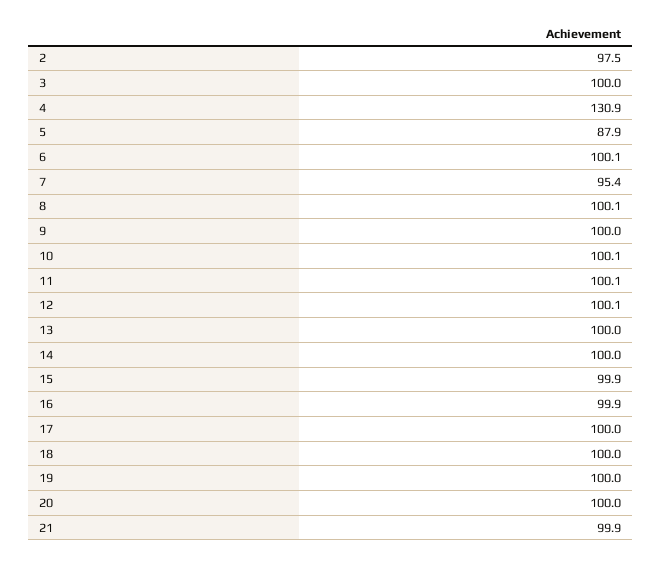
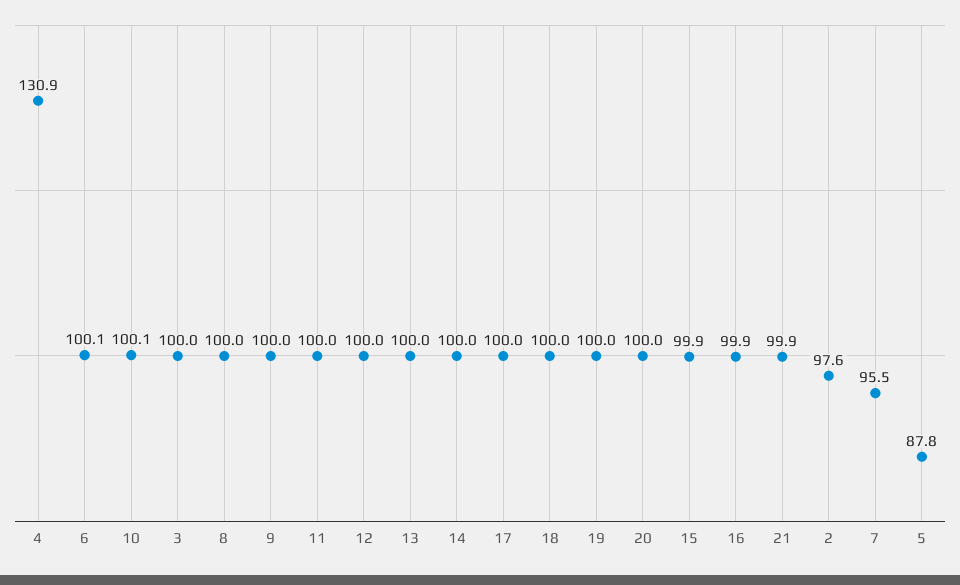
  {
-   "2": 97.5,
+   "2": 97.6,
    "3": 100,
    "4": 130.9,
-   "5": 87.9,
+   "5": 87.8,
    "6": 100.1,
-   "7": 95.4,
+   "7": 95.5,
-   "8": 100.1,
+   "8": 100,
    "9": 100,
    "10": 100.1,
-   "11": 100.1,
+   "11": 100,
-   "12": 100.1,
+   "12": 100,
    "13": 100,
    "14": 100,
    "15": 99.9,
    "16": 99.9,
    "17": 100,
    "18": 100,
    "19": 100,
    "20": 100,
    "21": 99.9
  }

